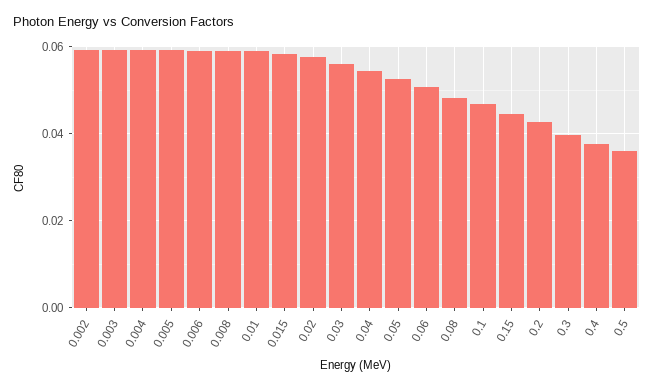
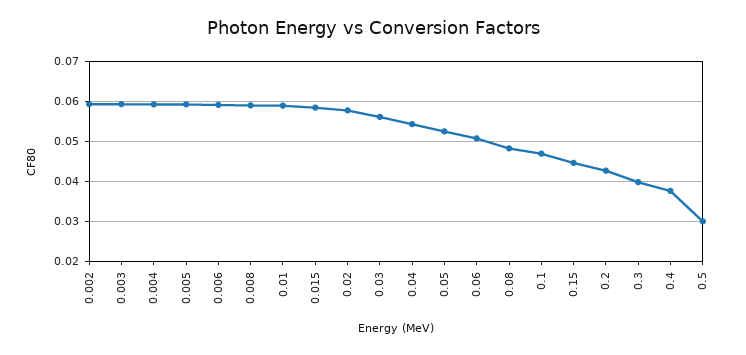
  {
    "0.002": 0.06,
    "0.003": 0.06,
    "0.004": 0.06,
    "0.005": 0.06,
    "0.006": 0.06,
    "0.008": 0.06,
    "0.01": 0.058,
    "0.015": 0.058,
    "0.02": 0.058,
    "0.03": 0.056,
    "0.04": 0.054,
    "0.05": 0.052,
    "0.06": 0.05,
    "0.08": 0.048,
    "0.1": 0.046,
    "0.15": 0.044,
    "0.2": 0.042,
    "0.3": 0.04,
    "0.4": 0.038,
-   "0.5": 0.036
+   "0.5": 0.03
  }

